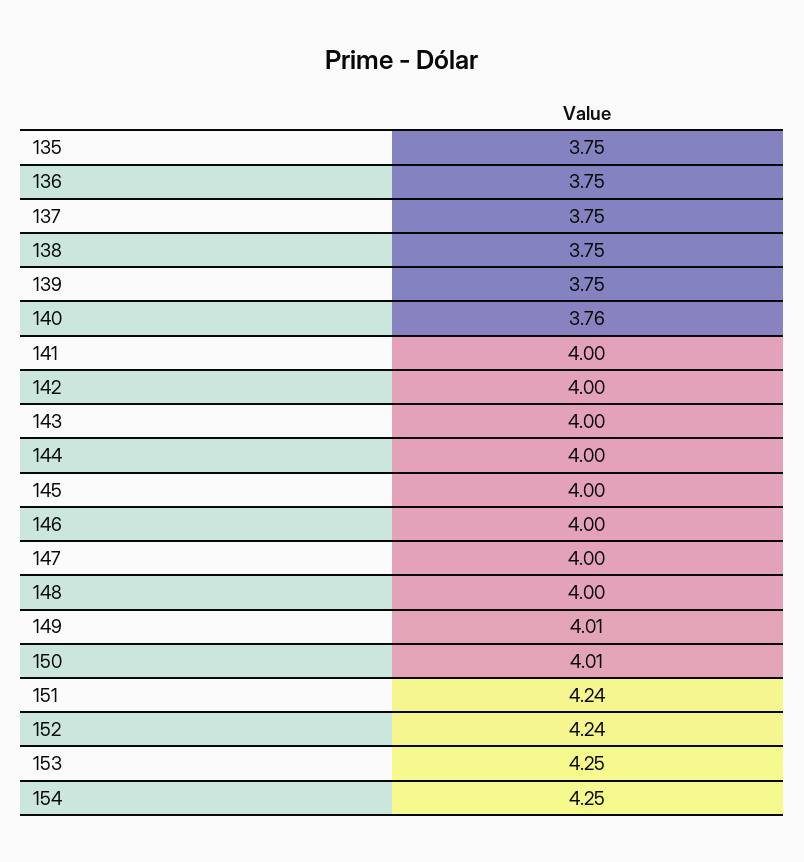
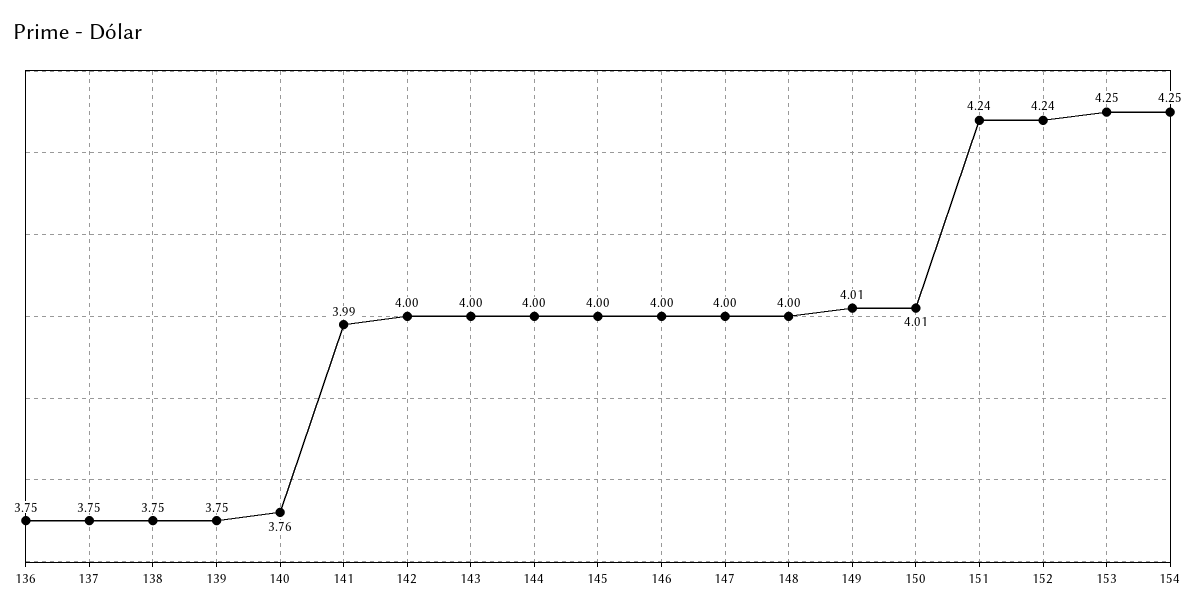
  {
-   "135": 3.75,
    "136": 3.75,
    "137": 3.75,
    "138": 3.75,
    "139": 3.75,
    "140": 3.76,
-   "141": 4,
+   "141": 3.99,
    "142": 4,
    "143": 4,
    "144": 4,
    "145": 4,
    "146": 4,
    "147": 4,
    "148": 4,
    "149": 4.01,
    "150": 4.01,
    "151": 4.24,
    "152": 4.24,
    "153": 4.25,
    "154": 4.25
  }

